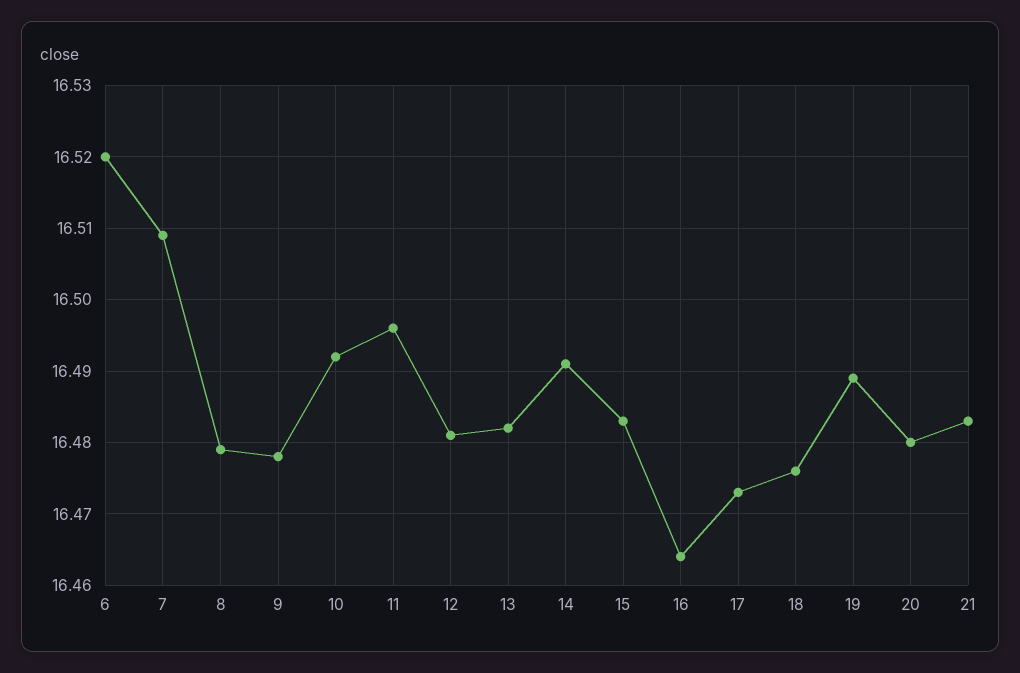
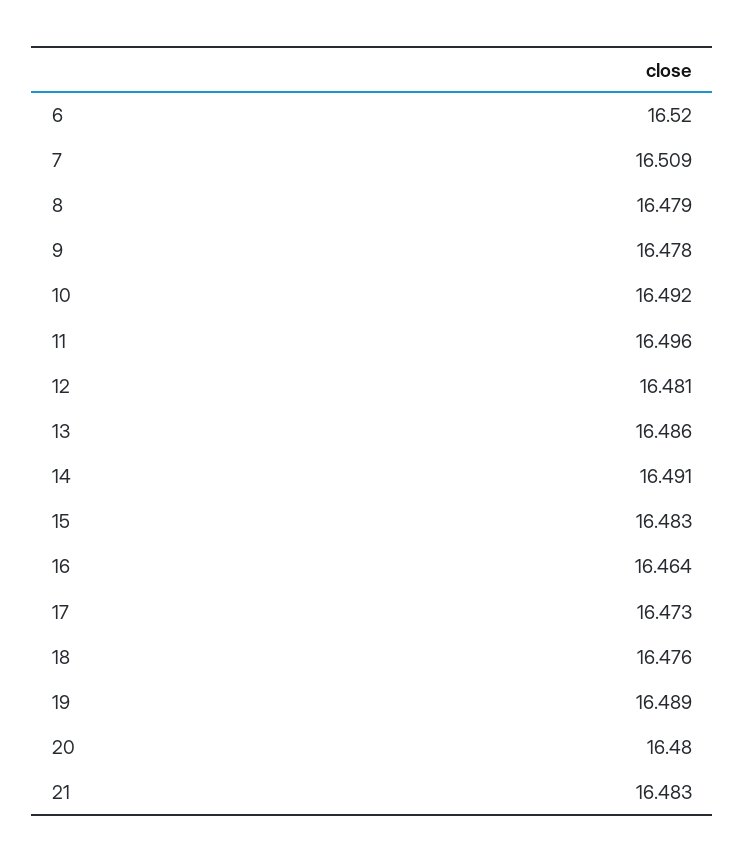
  {
    "6": 16.52,
    "7": 16.509,
    "8": 16.479,
    "9": 16.478,
    "10": 16.492,
    "11": 16.496,
    "12": 16.481,
-   "13": 16.482,
+   "13": 16.486,
    "14": 16.491,
    "15": 16.483,
    "16": 16.464,
    "17": 16.473,
    "18": 16.476,
    "19": 16.489,
    "20": 16.48,
    "21": 16.483
  }

